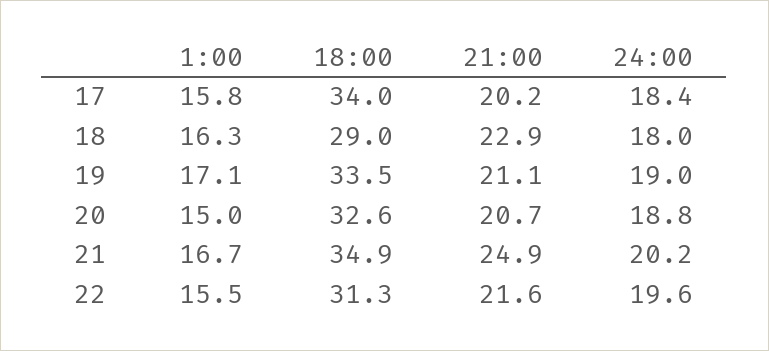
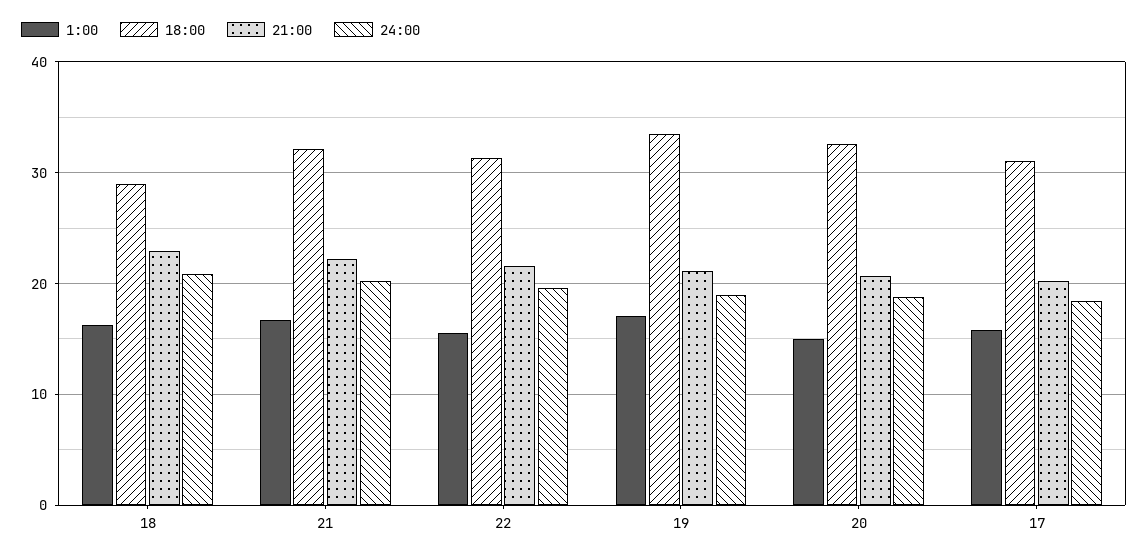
  {
    "1:00": {
      "17": 15.8,
      "18": 16.3,
      "19": 17.1,
      "20": 15,
      "21": 16.7,
      "22": 15.5
    },
    "18:00": {
-     "17": 34,
+     "17": 31,
      "18": 29,
      "19": 33.5,
      "20": 32.6,
-     "21": 34.9,
+     "21": 32,
      "22": 31.3
    },
    "21:00": {
      "17": 20.2,
      "18": 22.9,
      "19": 21.1,
      "20": 20.7,
-     "21": 24.9,
+     "21": 22,
      "22": 21.6
    },
    "24:00": {
      "17": 18.4,
-     "18": 18,
+     "18": 21,
      "19": 19,
      "20": 18.8,
      "21": 20.2,
      "22": 19.6
    }
  }

